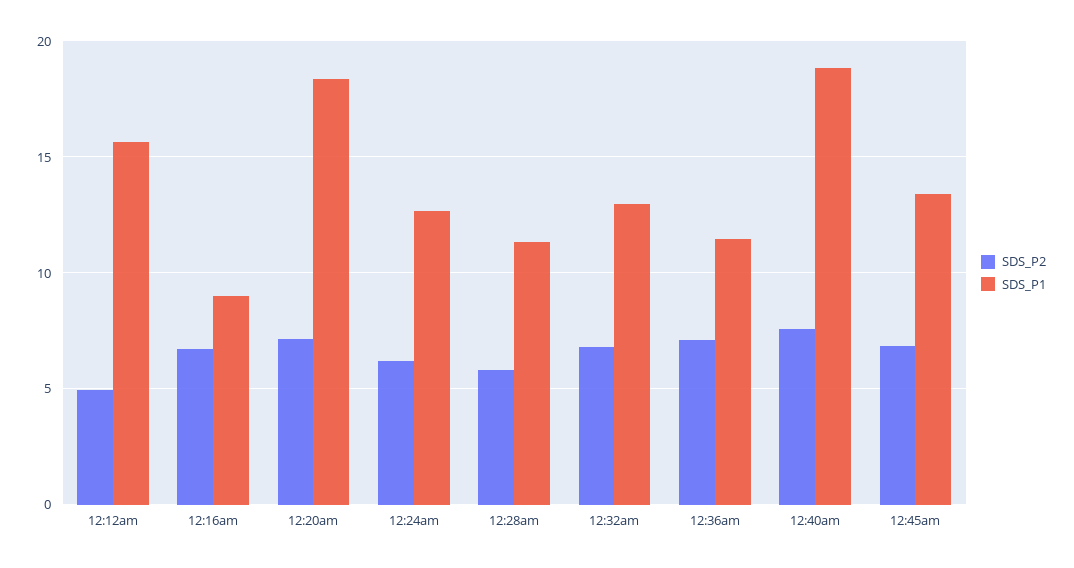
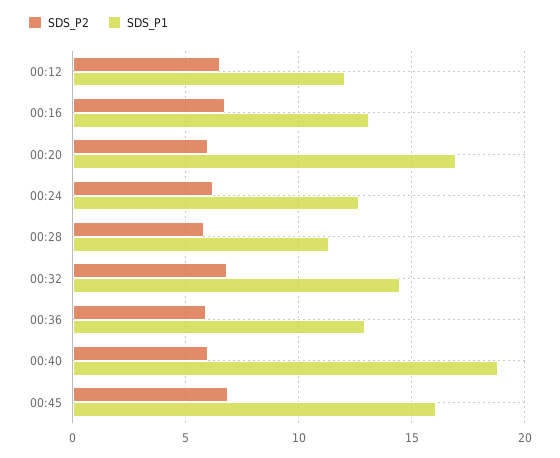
  {
    "SDS_P2": {
-     "12:12am": 5,
+     "12:12am": 6.5,
      "12:16am": 6.5,
-     "12:20am": 7,
+     "12:20am": 6,
      "12:24am": 6,
      "12:28am": 6,
      "12:32am": 7,
-     "12:36am": 7,
+     "12:36am": 6,
-     "12:40am": 7.5,
+     "12:40am": 6,
      "12:45am": 7
    },
    "SDS_P1": {
-     "12:12am": 15.5,
+     "12:12am": 12,
-     "12:16am": 9,
+     "12:16am": 13,
-     "12:20am": 18.5,
+     "12:20am": 17,
      "12:24am": 12.5,
      "12:28am": 11.5,
-     "12:32am": 13,
+     "12:32am": 14.5,
-     "12:36am": 11.5,
+     "12:36am": 13,
      "12:40am": 19,
-     "12:45am": 13.5
+     "12:45am": 16
    }
  }

